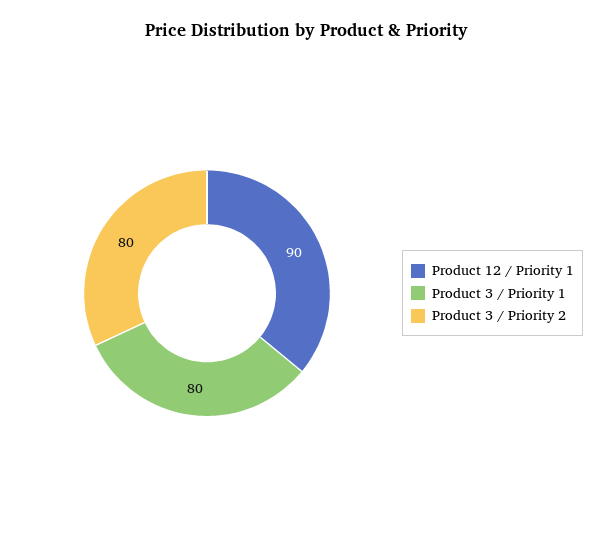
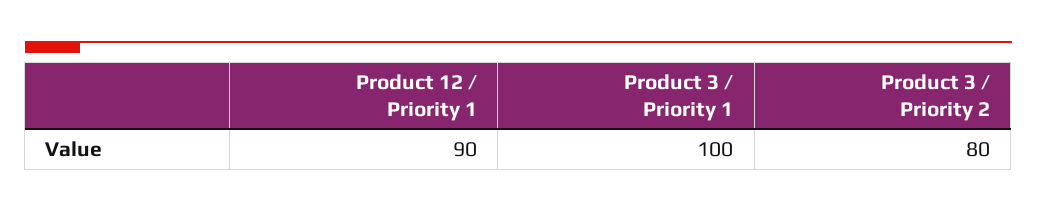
  {
    "Product 12 / Priority 1": 90,
-   "Product 3 / Priority 1": 80,
+   "Product 3 / Priority 1": 100,
    "Product 3 / Priority 2": 80
  }

